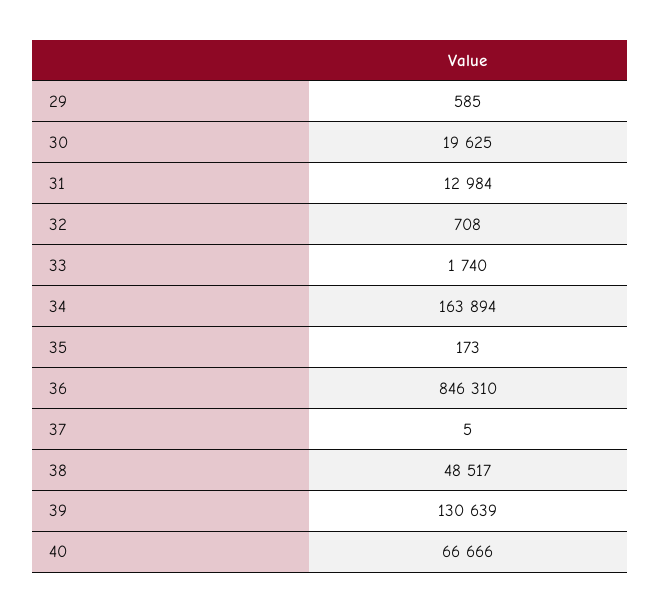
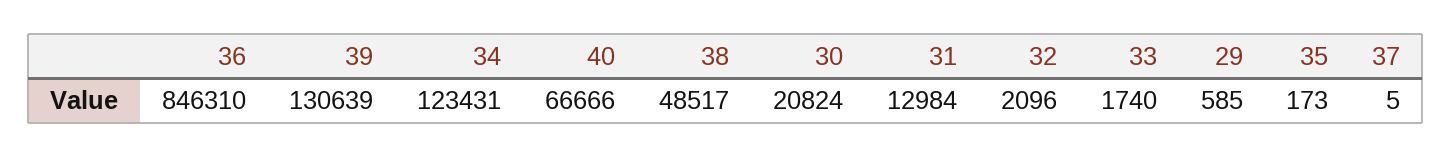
  {
    "29": 585,
-   "30": 19625,
+   "30": 20824,
    "31": 12984,
-   "32": 708,
+   "32": 2096,
    "33": 1740,
-   "34": 163894,
+   "34": 123431,
    "35": 173,
    "36": 846310,
    "37": 5,
    "38": 48517,
    "39": 130639,
    "40": 66666
  }

